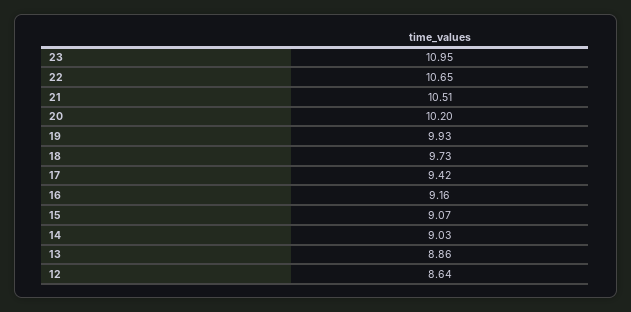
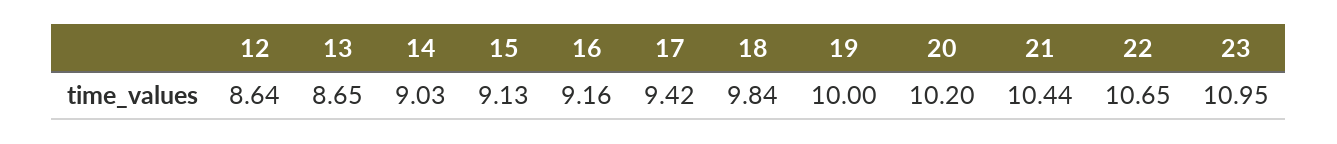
  {
    "23": 10.95,
    "22": 10.65,
-   "21": 10.51,
+   "21": 10.44,
    "20": 10.2,
-   "19": 9.93,
+   "19": 10,
-   "18": 9.73,
+   "18": 9.84,
    "17": 9.42,
    "16": 9.16,
-   "15": 9.07,
+   "15": 9.13,
    "14": 9.03,
-   "13": 8.86,
+   "13": 8.65,
    "12": 8.64
  }

